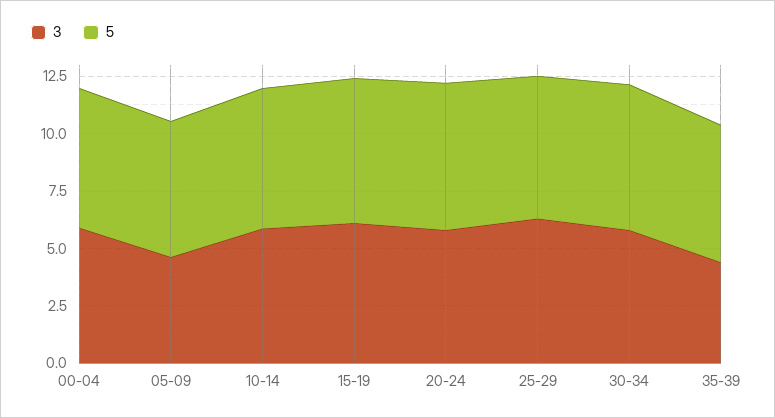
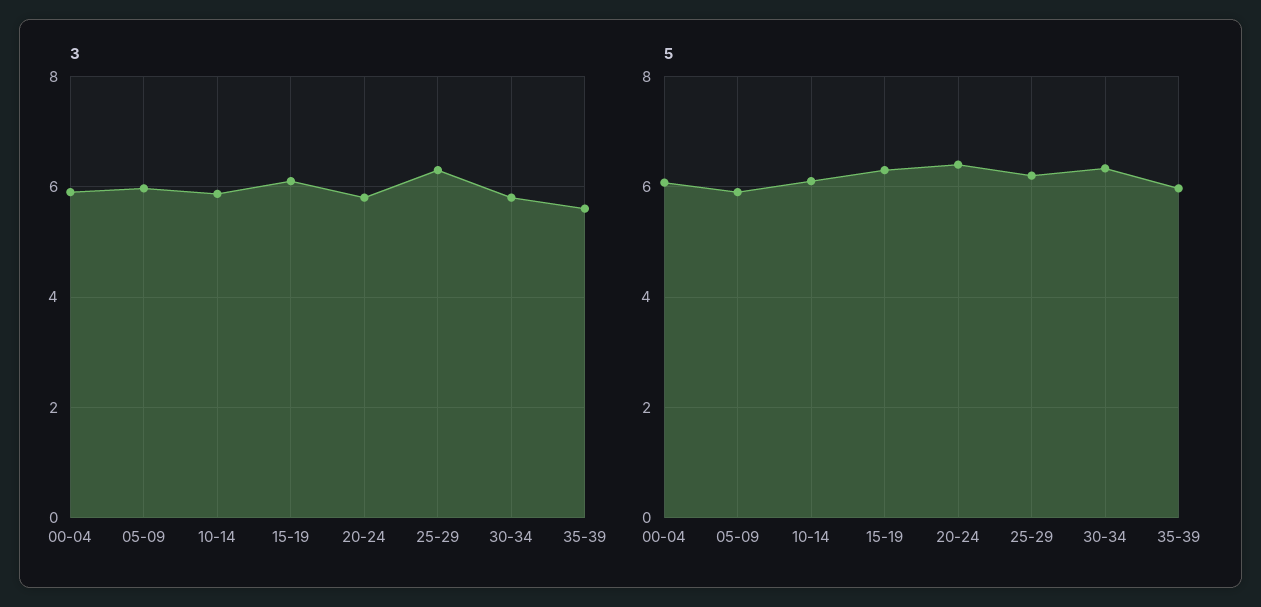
  {
    "3": {
      "00-04": 6,
-     "05-09": 4.5,
+     "05-09": 6,
      "10-14": 5.8,
      "15-19": 6.2,
      "20-24": 5.8,
      "25-29": 6.4,
      "30-34": 5.8,
-     "35-39": 4.5
+     "35-39": 5.6
    },
    "5": {
      "00-04": 6,
      "05-09": 6,
      "10-14": 6.2,
      "15-19": 6.4,
      "20-24": 6.4,
      "25-29": 6.2,
      "30-34": 6.4,
      "35-39": 6
    }
  }

